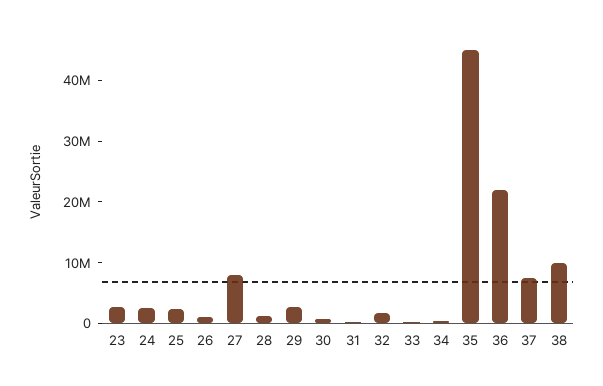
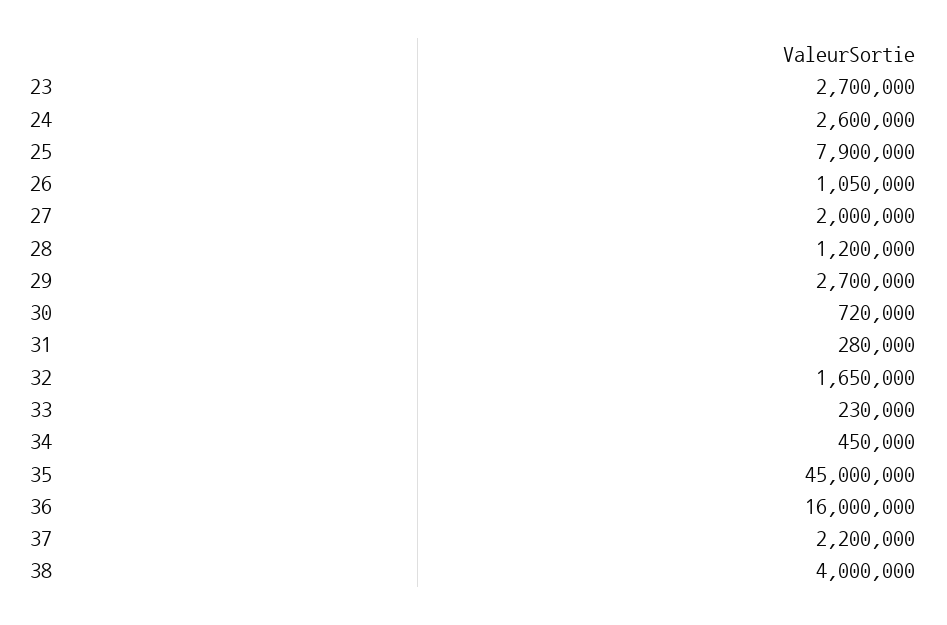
  {
    "23": 2700000,
    "24": 2600000,
-   "25": 2000000,
+   "25": 7900000,
    "26": 1050000,
-   "27": 8000000,
+   "27": 2000000,
    "28": 1200000,
    "29": 2700000,
    "30": 720000,
    "31": 280000,
    "32": 1650000,
    "33": 230000,
    "34": 450000,
    "35": 45000000,
-   "36": 22000000,
+   "36": 16000000,
-   "37": 8000000,
+   "37": 2200000,
-   "38": 10000000
+   "38": 4000000
  }

